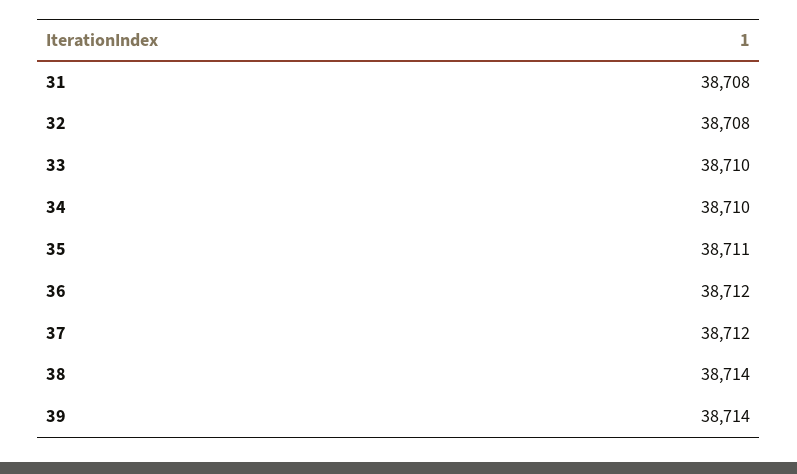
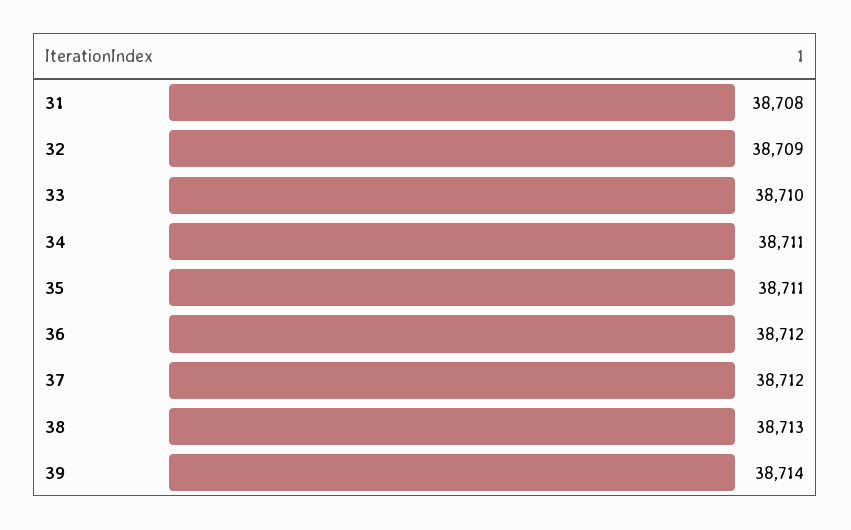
  {
    "31": 38708,
-   "32": 38708,
+   "32": 38709,
    "33": 38710,
-   "34": 38710,
+   "34": 38711,
    "35": 38711,
    "36": 38712,
    "37": 38712,
-   "38": 38714,
+   "38": 38713,
    "39": 38714
  }

